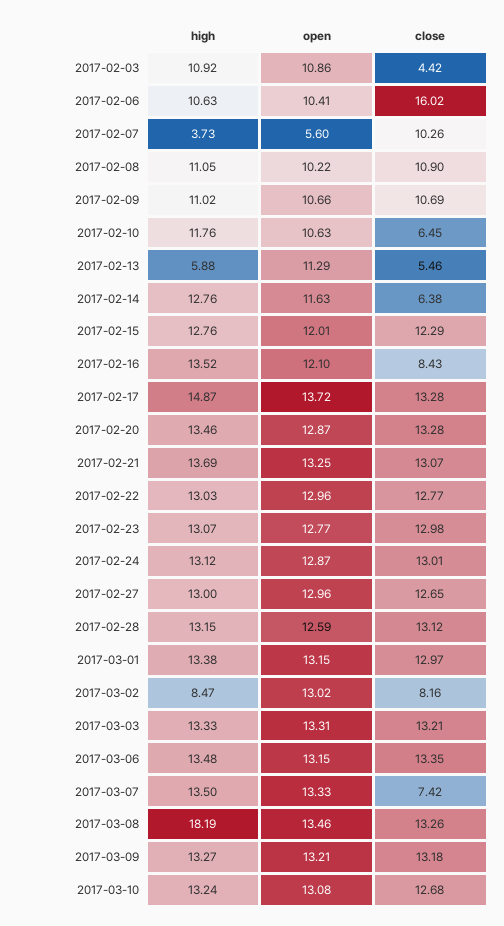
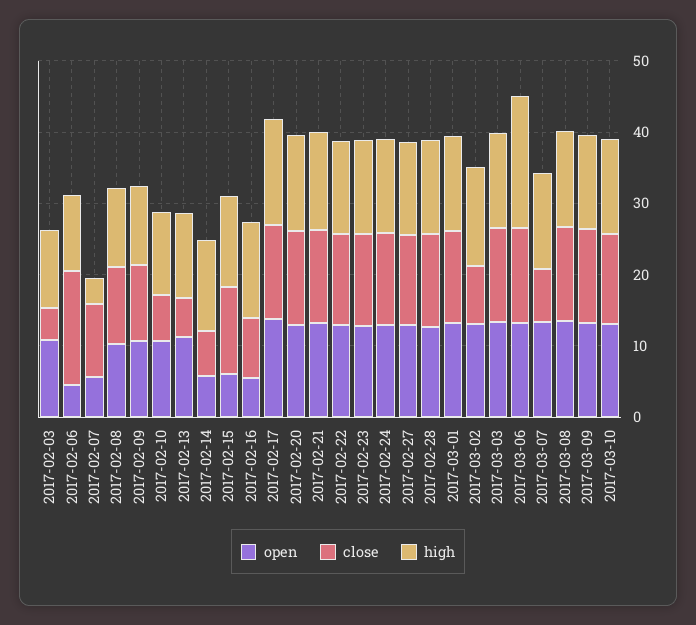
  {
    "high": {
      "2017-02-03": 10.92,
      "2017-02-06": 10.63,
      "2017-02-07": 3.73,
      "2017-02-08": 11.05,
      "2017-02-09": 11.02,
      "2017-02-10": 11.76,
-     "2017-02-13": 5.88,
+     "2017-02-13": 12,
      "2017-02-14": 12.76,
      "2017-02-15": 12.76,
      "2017-02-16": 13.52,
      "2017-02-17": 14.87,
      "2017-02-20": 13.46,
      "2017-02-21": 13.69,
      "2017-02-22": 13.03,
      "2017-02-23": 13.07,
      "2017-02-24": 13.12,
      "2017-02-27": 13,
      "2017-02-28": 13.15,
      "2017-03-01": 13.38,
-     "2017-03-02": 8.47,
+     "2017-03-02": 14,
      "2017-03-03": 13.33,
-     "2017-03-06": 13.48,
+     "2017-03-06": 18,
      "2017-03-07": 13.5,
-     "2017-03-08": 18.19,
+     "2017-03-08": 14,
      "2017-03-09": 13.27,
      "2017-03-10": 13.24
    },
    "open": {
      "2017-02-03": 10.86,
-     "2017-02-06": 10.41,
+     "2017-02-06": 4,
      "2017-02-07": 5.6,
      "2017-02-08": 10.22,
      "2017-02-09": 10.66,
      "2017-02-10": 10.63,
      "2017-02-13": 11.29,
-     "2017-02-14": 11.63,
+     "2017-02-14": 6,
-     "2017-02-15": 12.01,
+     "2017-02-15": 6,
-     "2017-02-16": 12.1,
+     "2017-02-16": 6,
      "2017-02-17": 13.72,
      "2017-02-20": 12.87,
      "2017-02-21": 13.25,
      "2017-02-22": 12.96,
      "2017-02-23": 12.77,
      "2017-02-24": 12.87,
      "2017-02-27": 12.96,
      "2017-02-28": 12.59,
      "2017-03-01": 13.15,
      "2017-03-02": 13.02,
      "2017-03-03": 13.31,
      "2017-03-06": 13.15,
      "2017-03-07": 13.33,
      "2017-03-08": 13.46,
      "2017-03-09": 13.21,
      "2017-03-10": 13.08
    },
    "close": {
      "2017-02-03": 4.42,
      "2017-02-06": 16.02,
      "2017-02-07": 10.26,
      "2017-02-08": 10.9,
      "2017-02-09": 10.69,
      "2017-02-10": 6.45,
      "2017-02-13": 5.46,
      "2017-02-14": 6.38,
      "2017-02-15": 12.29,
      "2017-02-16": 8.43,
      "2017-02-17": 13.28,
      "2017-02-20": 13.28,
      "2017-02-21": 13.07,
      "2017-02-22": 12.77,
      "2017-02-23": 12.98,
      "2017-02-24": 13.01,
      "2017-02-27": 12.65,
      "2017-02-28": 13.12,
      "2017-03-01": 12.97,
      "2017-03-02": 8.16,
      "2017-03-03": 13.21,
      "2017-03-06": 13.35,
      "2017-03-07": 7.42,
      "2017-03-08": 13.26,
      "2017-03-09": 13.18,
      "2017-03-10": 12.68
    }
  }

